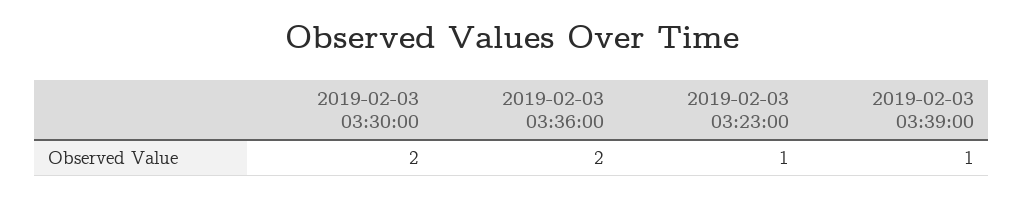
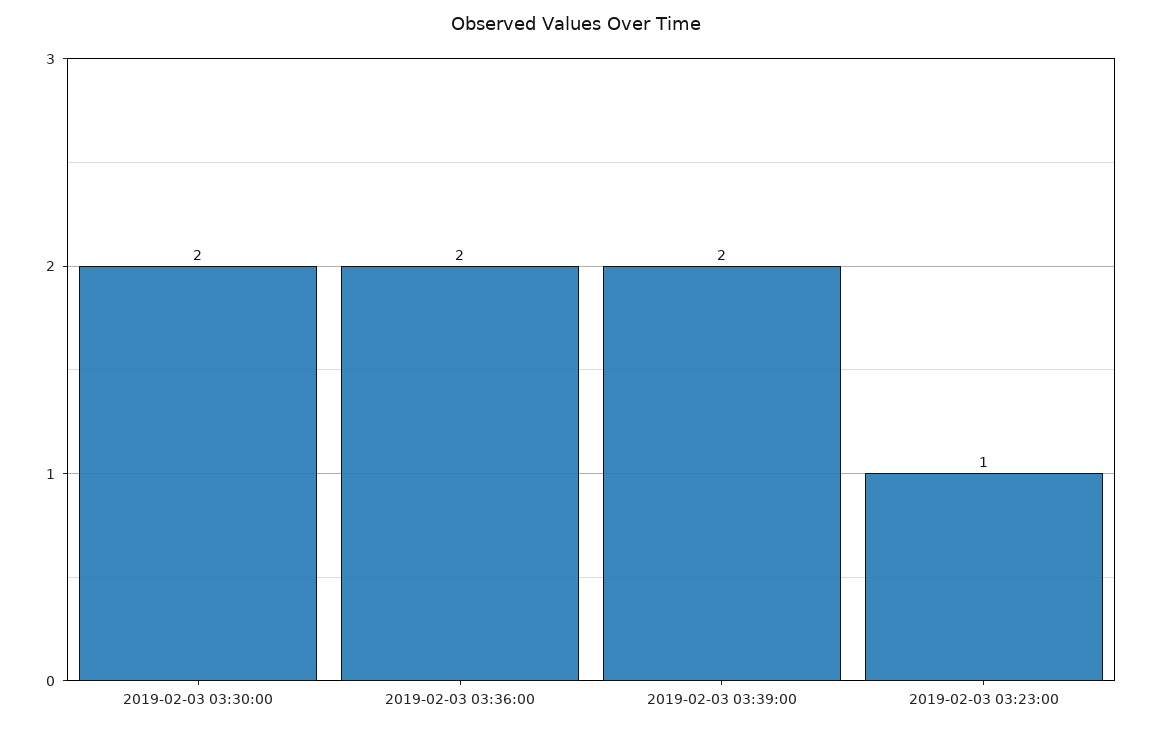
  {
    "2019-02-03 03:30:00": 2,
    "2019-02-03 03:36:00": 2,
    "2019-02-03 03:23:00": 1,
-   "2019-02-03 03:39:00": 1
+   "2019-02-03 03:39:00": 2
  }

